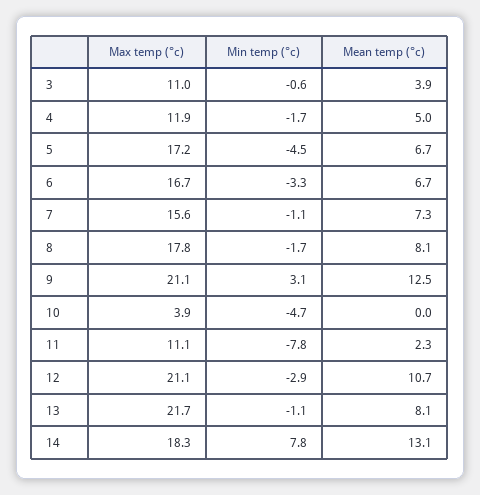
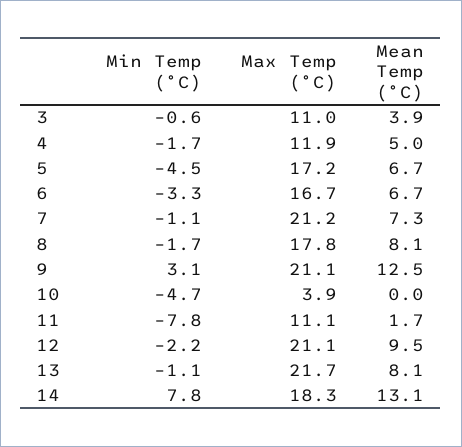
  {
    "Max temp (°c)": {
      "3": 11,
      "4": 11.9,
      "5": 17.2,
      "6": 16.7,
-     "7": 15.6,
+     "7": 21.2,
      "8": 17.8,
      "9": 21.1,
      "10": 3.9,
      "11": 11.1,
      "12": 21.1,
      "13": 21.7,
      "14": 18.3
    },
    "Min temp (°c)": {
      "3": -0.6,
      "4": -1.7,
      "5": -4.5,
      "6": -3.3,
      "7": -1.1,
      "8": -1.7,
      "9": 3.1,
      "10": -4.7,
      "11": -7.8,
-     "12": -2.9,
+     "12": -2.2,
      "13": -1.1,
      "14": 7.8
    },
    "Mean temp (°c)": {
      "3": 3.9,
      "4": 5,
      "5": 6.7,
      "6": 6.7,
      "7": 7.3,
      "8": 8.1,
      "9": 12.5,
      "10": 0,
-     "11": 2.3,
+     "11": 1.7,
-     "12": 10.7,
+     "12": 9.5,
      "13": 8.1,
      "14": 13.1
    }
  }

